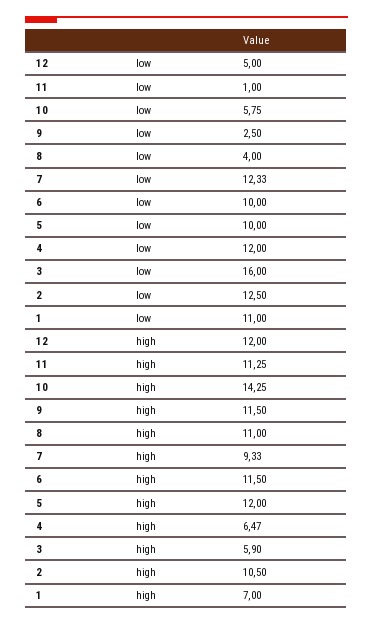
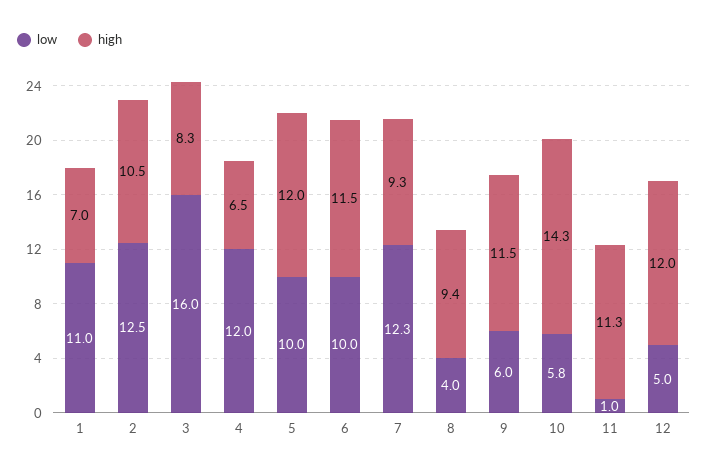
  {
    "low": {
      "12": 5,
      "11": 1,
      "10": 5.75,
-     "9": 2.5,
+     "9": 6,
      "8": 4,
      "7": 12.33,
      "6": 10,
      "5": 10,
      "4": 12,
      "3": 16,
      "2": 12.5,
      "1": 11
    },
    "high": {
      "12": 12,
      "11": 11.25,
      "10": 14.25,
      "9": 11.5,
-     "8": 11,
+     "8": 9.4,
      "7": 9.33,
      "6": 11.5,
      "5": 12,
      "4": 6.47,
-     "3": 5.9,
+     "3": 8.3,
      "2": 10.5,
      "1": 7
    }
  }

